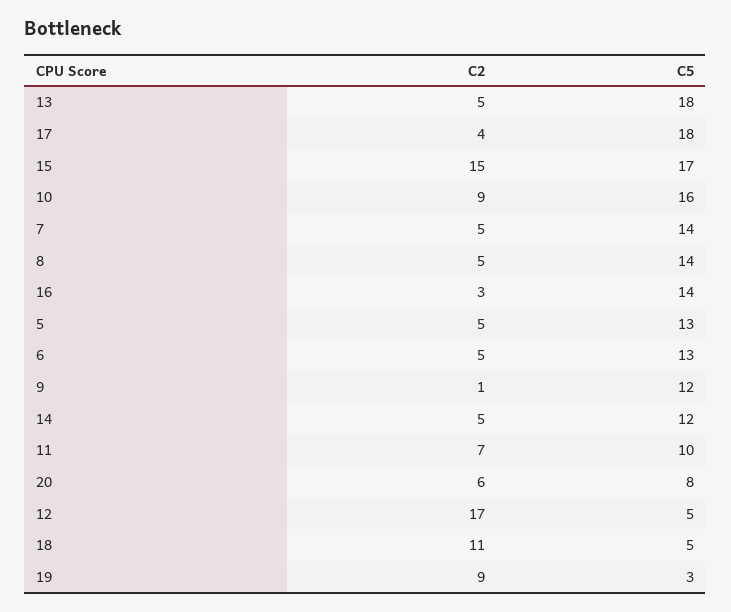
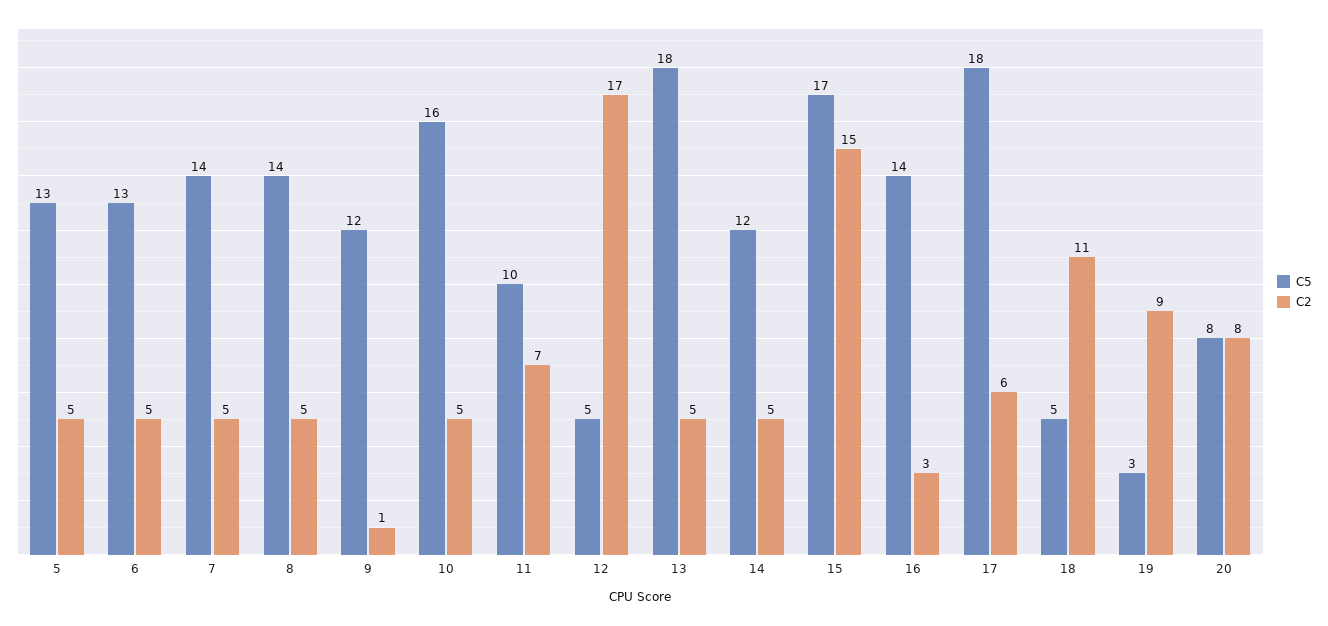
  {
    "C2": {
      "13": 5,
-     "17": 4,
+     "17": 6,
      "15": 15,
-     "10": 9,
+     "10": 5,
      "7": 5,
      "8": 5,
      "16": 3,
      "5": 5,
      "6": 5,
      "9": 1,
      "14": 5,
      "11": 7,
-     "20": 6,
+     "20": 8,
      "12": 17,
      "18": 11,
      "19": 9
    },
    "C5": {
      "13": 18,
      "17": 18,
      "15": 17,
      "10": 16,
      "7": 14,
      "8": 14,
      "16": 14,
      "5": 13,
      "6": 13,
      "9": 12,
      "14": 12,
      "11": 10,
      "20": 8,
      "12": 5,
      "18": 5,
      "19": 3
    }
  }

